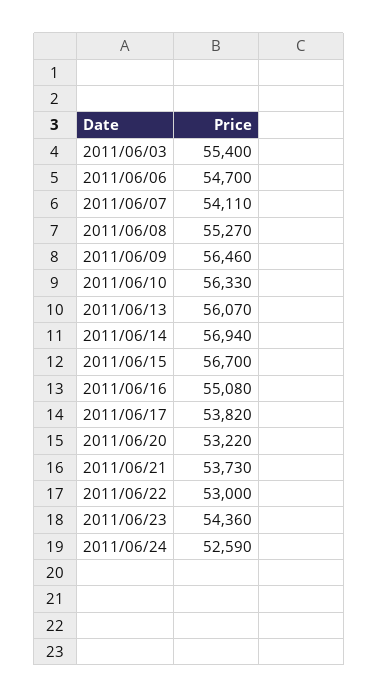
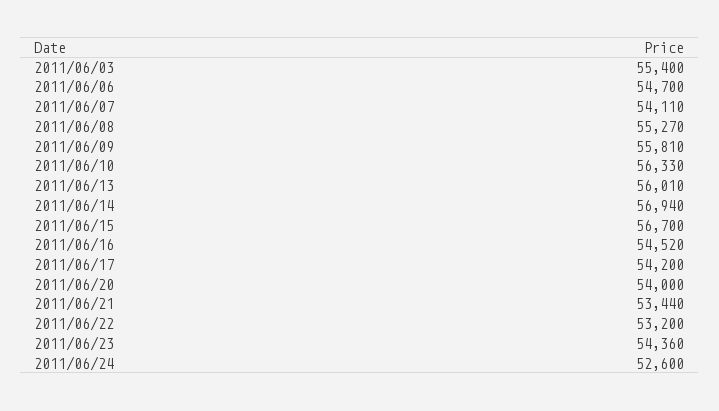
  {
    "2011/06/03": 55400,
    "2011/06/06": 54700,
    "2011/06/07": 54110,
    "2011/06/08": 55270,
-   "2011/06/09": 56460,
+   "2011/06/09": 55810,
    "2011/06/10": 56330,
-   "2011/06/13": 56070,
+   "2011/06/13": 56010,
    "2011/06/14": 56940,
    "2011/06/15": 56700,
-   "2011/06/16": 55080,
+   "2011/06/16": 54520,
-   "2011/06/17": 53820,
+   "2011/06/17": 54200,
-   "2011/06/20": 53220,
+   "2011/06/20": 54000,
-   "2011/06/21": 53730,
+   "2011/06/21": 53440,
-   "2011/06/22": 53000,
+   "2011/06/22": 53200,
    "2011/06/23": 54360,
-   "2011/06/24": 52590
+   "2011/06/24": 52600
  }

